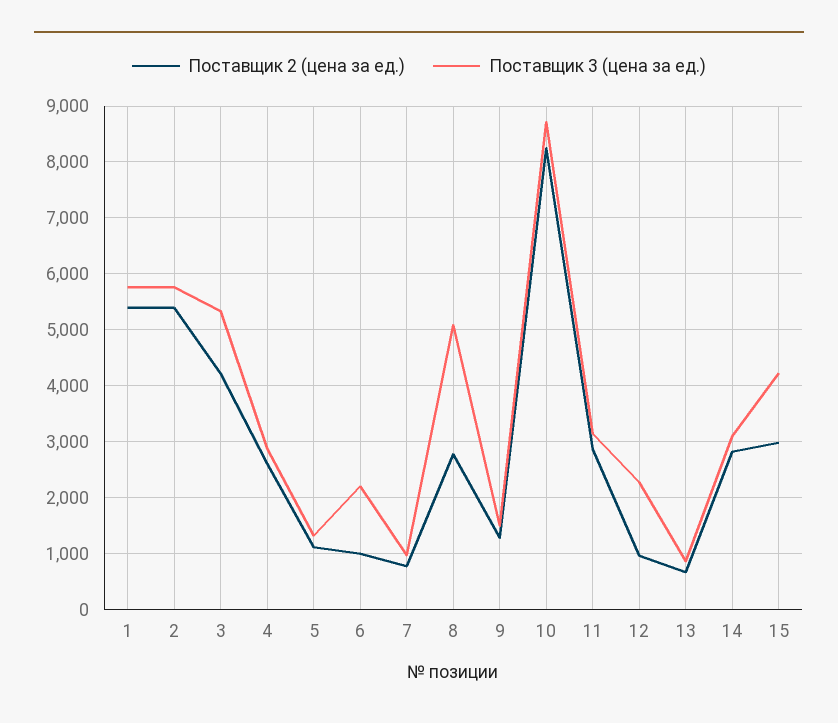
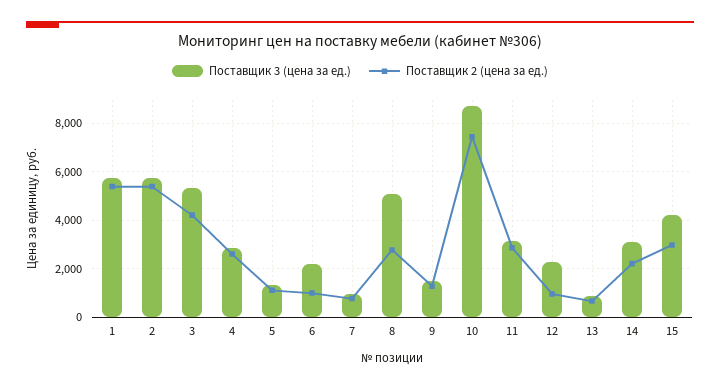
  {
    "Поставщик 2 (цена за ед.)": {
      "1": 5400,
      "2": 5400,
      "3": 4200,
      "4": 2600,
      "5": 1200,
      "6": 1000,
      "7": 800,
      "8": 2800,
      "9": 1200,
-     "10": 8200,
+     "10": 7500,
      "11": 2800,
      "12": 1000,
      "13": 600,
-     "14": 2800,
+     "14": 2250,
      "15": 3000
    },
    "Поставщик 3 (цена за ед.)": {
      "1": 5800,
      "2": 5800,
      "3": 5400,
      "4": 2800,
      "5": 1400,
      "6": 2200,
      "7": 1000,
      "8": 5000,
      "9": 1400,
      "10": 8800,
      "11": 3200,
      "12": 2200,
      "13": 800,
      "14": 3000,
      "15": 4200
    }
  }

